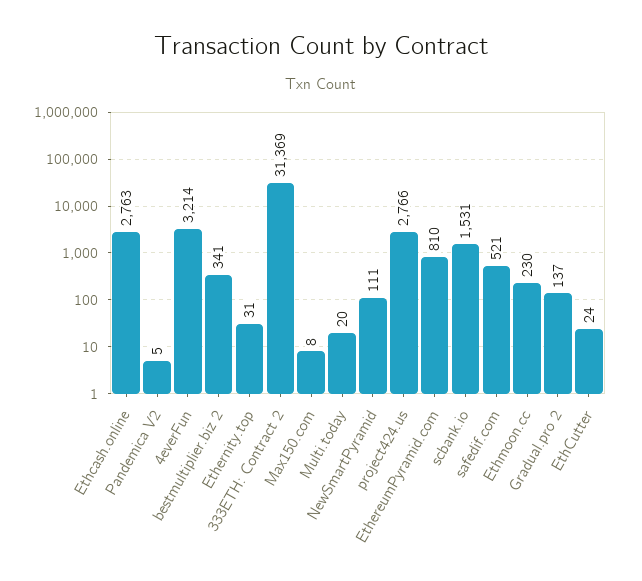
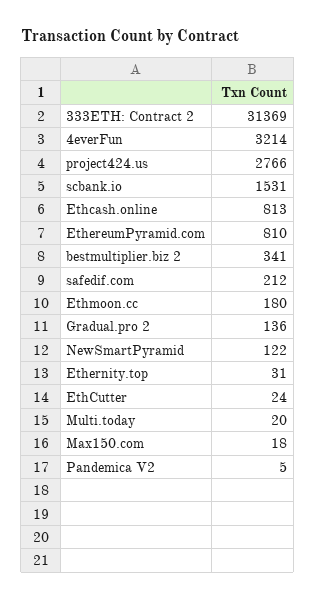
  {
-   "Ethcash.online": 2763,
+   "Ethcash.online": 813,
    "Pandemica V2": 5,
    "4everFun": 3214,
    "bestmultiplier.biz 2": 341,
    "Ethernity.top": 31,
    "333ETH: Contract 2": 31369,
-   "Max150.com": 8,
+   "Max150.com": 18,
    "Multi.today": 20,
-   "NewSmartPyramid": 111,
+   "NewSmartPyramid": 122,
    "project424.us": 2766,
    "EthereumPyramid.com": 810,
    "scbank.io": 1531,
-   "safedif.com": 521,
+   "safedif.com": 212,
-   "Ethmoon.cc": 230,
+   "Ethmoon.cc": 180,
-   "Gradual.pro 2": 137,
+   "Gradual.pro 2": 136,
    "EthCutter": 24
  }

